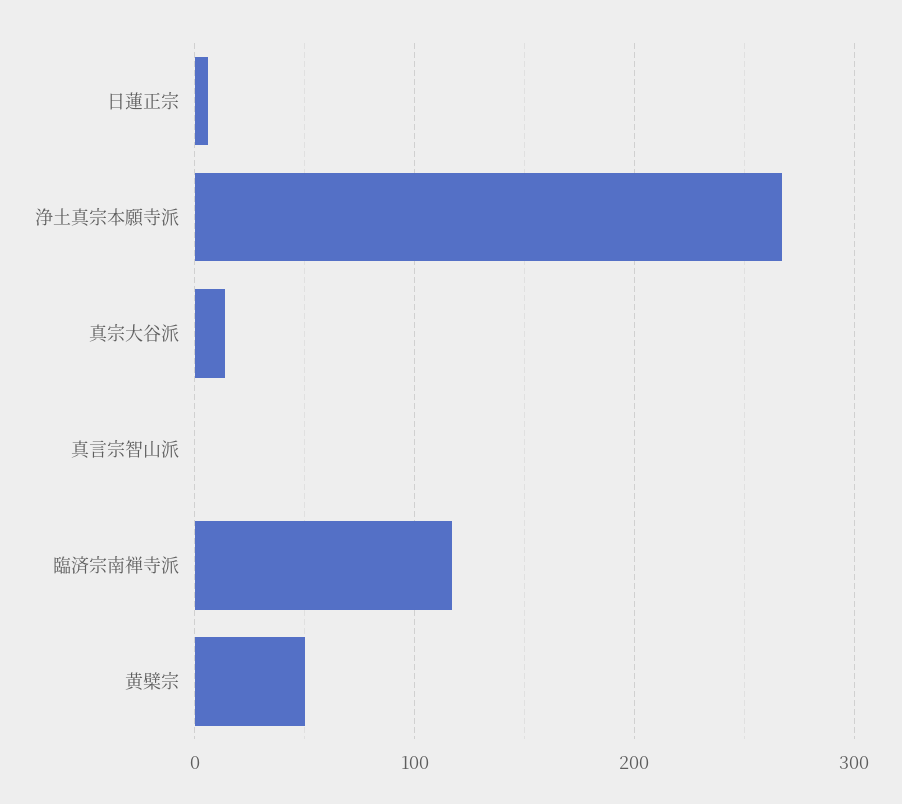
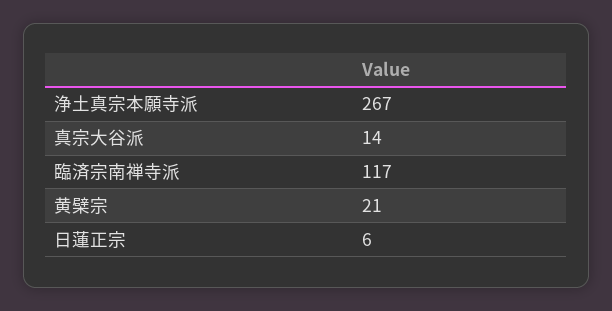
  {
    "日蓮正宗": 6,
    "浄土真宗本願寺派": 267,
    "真宗大谷派": 14,
-   "真言宗智山派": 0,
    "臨済宗南禅寺派": 117,
-   "黄檗宗": 50
+   "黄檗宗": 21
  }

